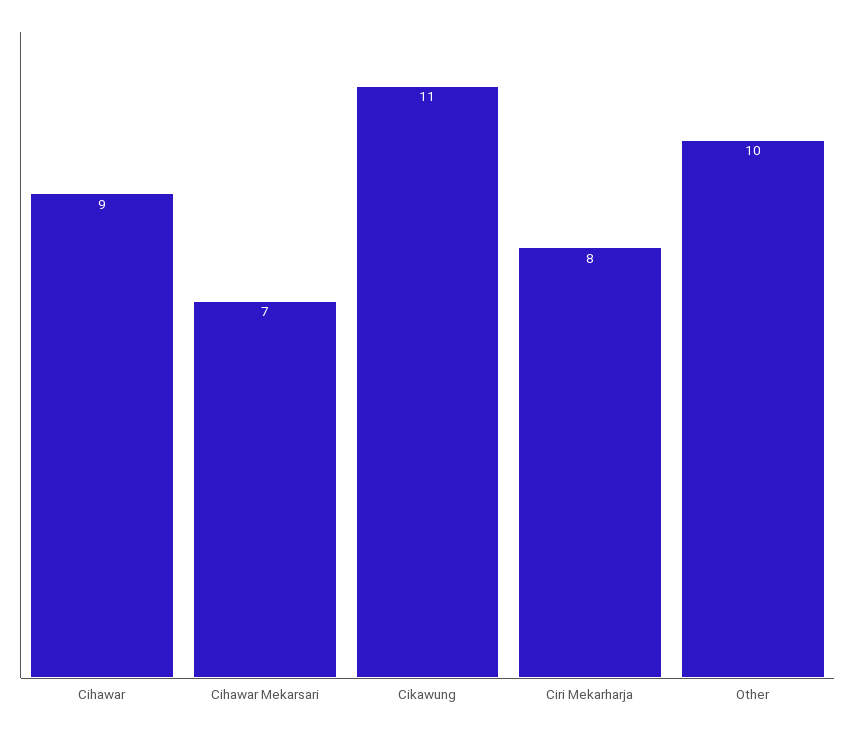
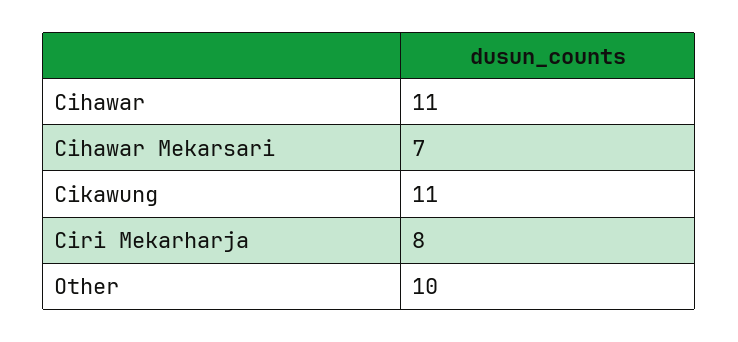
  {
-   "Cihawar": 9,
+   "Cihawar": 11,
    "Cihawar Mekarsari": 7,
    "Cikawung": 11,
    "Ciri Mekarharja": 8,
    "Other": 10
  }

